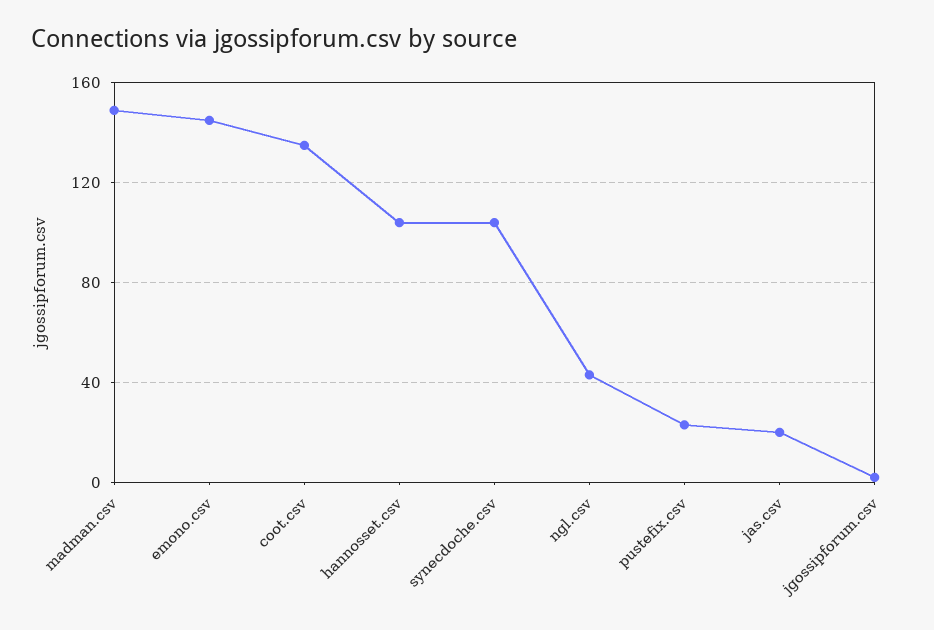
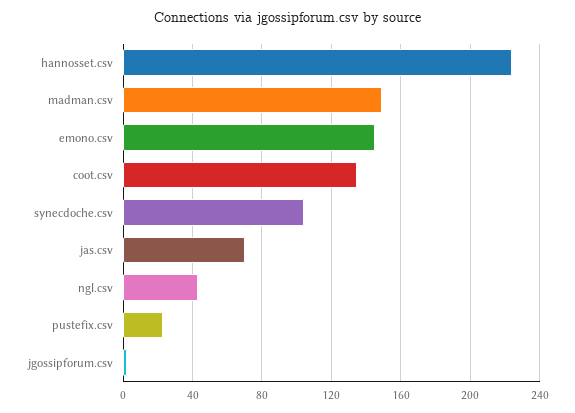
  {
    "madman.csv": 150,
    "emono.csv": 145,
    "coot.csv": 135,
-   "hannosset.csv": 105,
+   "hannosset.csv": 225,
    "synecdoche.csv": 105,
    "ngl.csv": 45,
    "pustefix.csv": 25,
-   "jas.csv": 20,
+   "jas.csv": 70,
    "jgossipforum.csv": 0
  }

